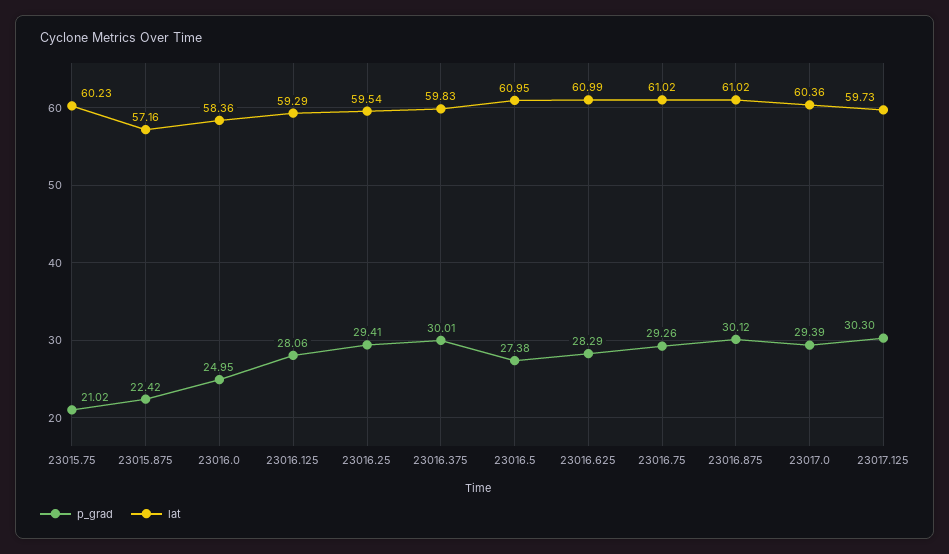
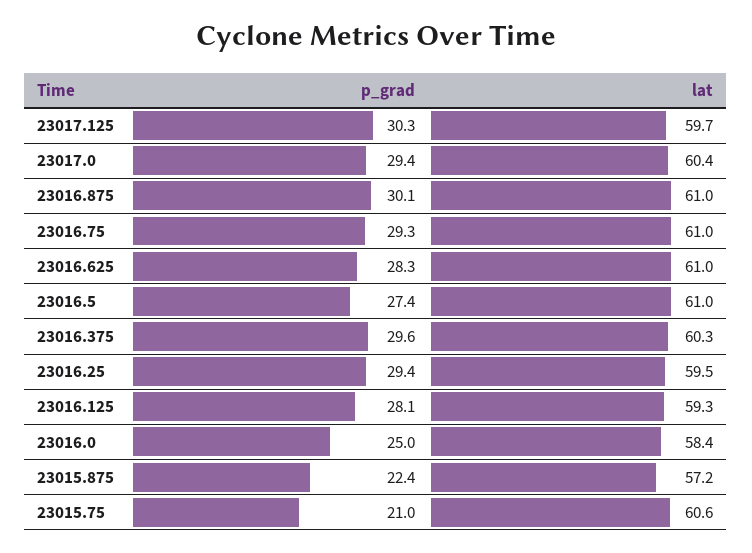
  {
    "p_grad": {
      "23015.75": 21.02,
      "23015.875": 22.42,
      "23016.0": 24.95,
      "23016.125": 28.06,
      "23016.25": 29.41,
-     "23016.375": 30.01,
+     "23016.375": 29.6,
      "23016.5": 27.38,
      "23016.625": 28.29,
      "23016.75": 29.26,
      "23016.875": 30.12,
      "23017.0": 29.39,
      "23017.125": 30.3
    },
    "lat": {
-     "23015.75": 60.23,
+     "23015.75": 60.6,
      "23015.875": 57.16,
      "23016.0": 58.36,
      "23016.125": 59.29,
      "23016.25": 59.54,
-     "23016.375": 59.83,
+     "23016.375": 60.3,
      "23016.5": 60.95,
      "23016.625": 60.99,
      "23016.75": 61.02,
      "23016.875": 61.02,
      "23017.0": 60.36,
      "23017.125": 59.73
    }
  }

